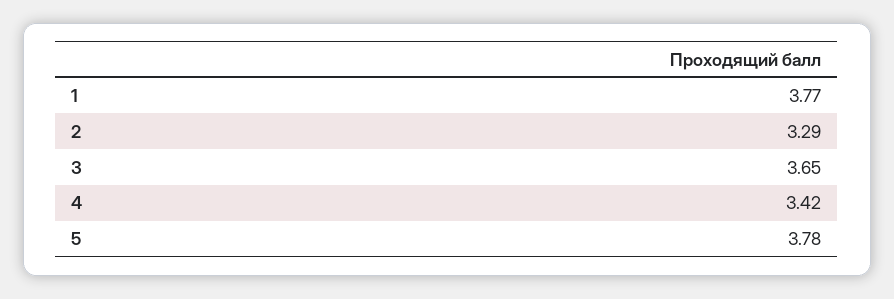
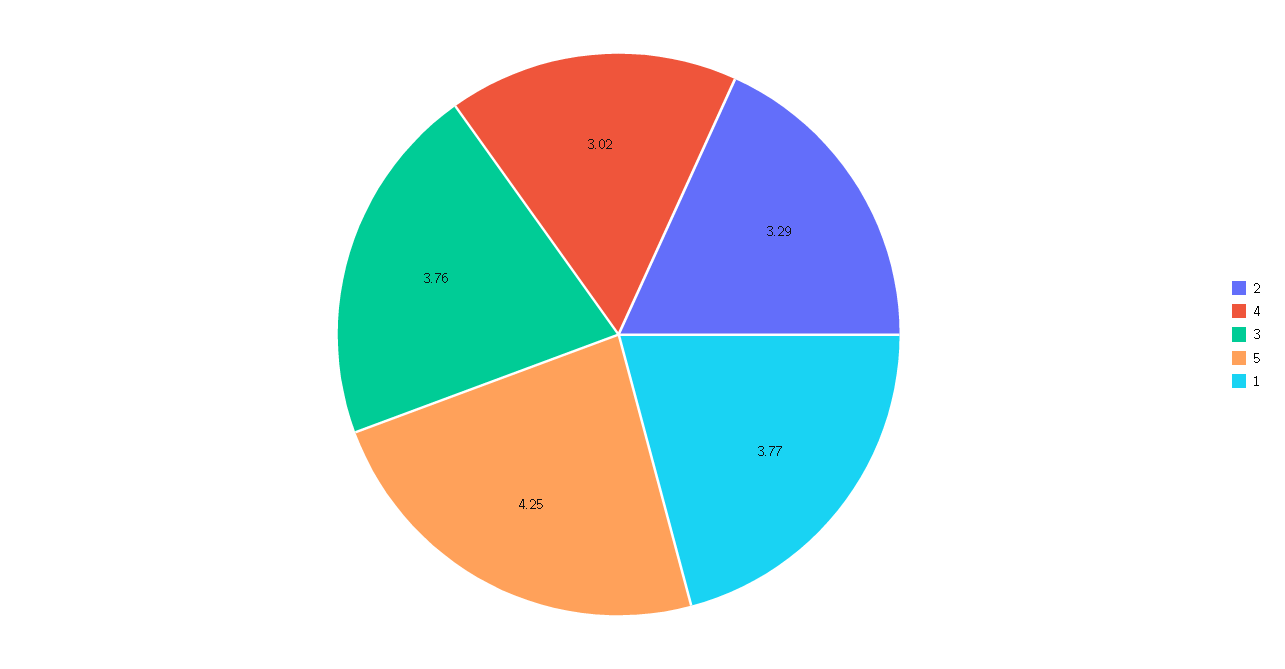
  {
    "1": 3.77,
    "2": 3.29,
-   "3": 3.65,
+   "3": 3.76,
-   "4": 3.42,
+   "4": 3.02,
-   "5": 3.78
+   "5": 4.25
  }

